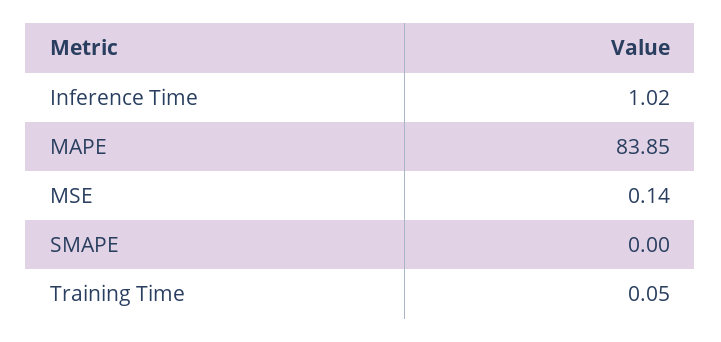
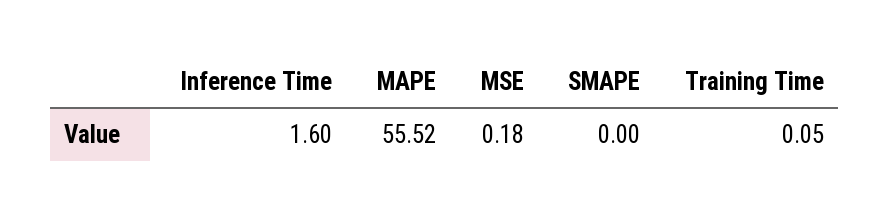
  {
-   "Inference Time": 1.02,
+   "Inference Time": 1.6,
-   "MAPE": 83.85,
+   "MAPE": 55.52,
-   "MSE": 0.14,
+   "MSE": 0.18,
    "SMAPE": 0,
    "Training Time": 0.05
  }

